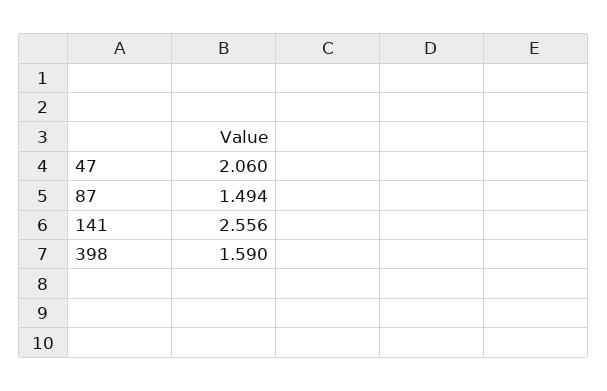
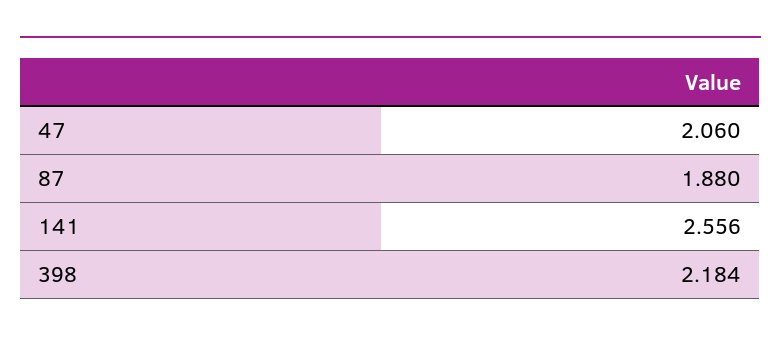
  {
    "47": 2.06,
-   "87": 1.494,
+   "87": 1.88,
    "141": 2.556,
-   "398": 1.59
+   "398": 2.184
  }

